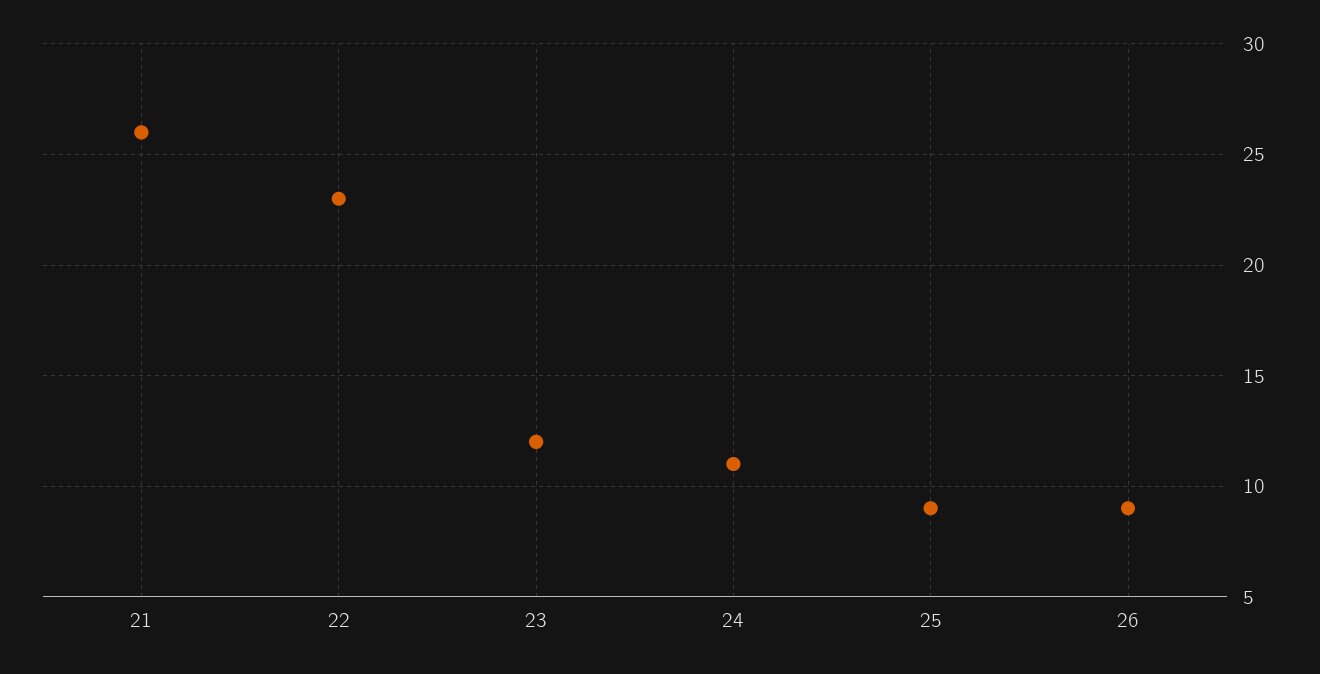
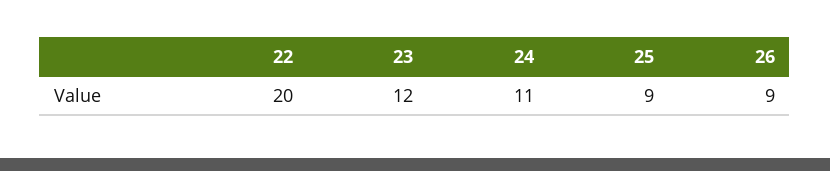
  {
-   "21": 26,
-   "22": 23,
+   "22": 20,
    "23": 12,
    "24": 11,
    "25": 9,
    "26": 9
  }

